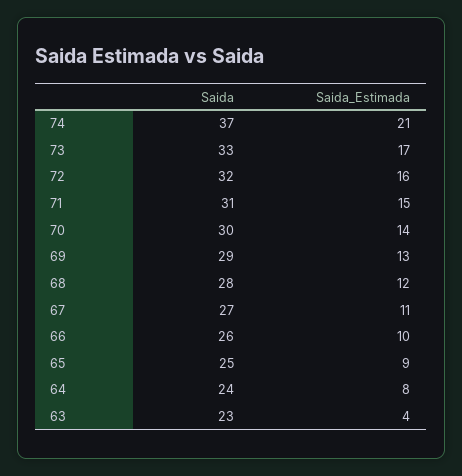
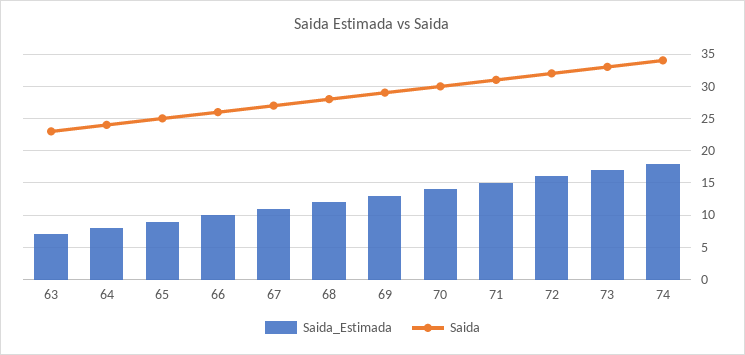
  {
    "Saida": {
-     "74": 37,
+     "74": 34,
      "73": 33,
      "72": 32,
      "71": 31,
      "70": 30,
      "69": 29,
      "68": 28,
      "67": 27,
      "66": 26,
      "65": 25,
      "64": 24,
      "63": 23
    },
    "Saida_Estimada": {
-     "74": 21,
+     "74": 18,
      "73": 17,
      "72": 16,
      "71": 15,
      "70": 14,
      "69": 13,
      "68": 12,
      "67": 11,
      "66": 10,
      "65": 9,
      "64": 8,
-     "63": 4
+     "63": 7
    }
  }

